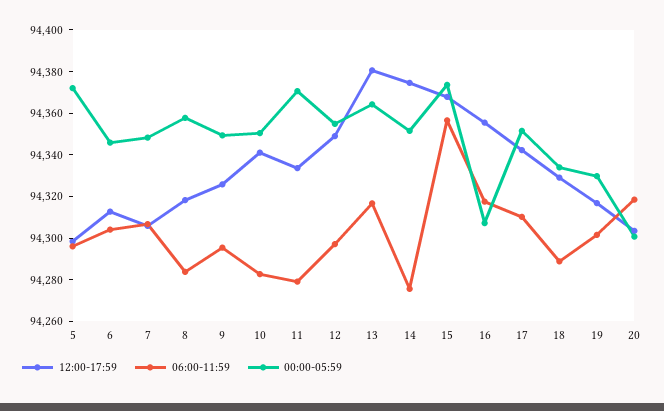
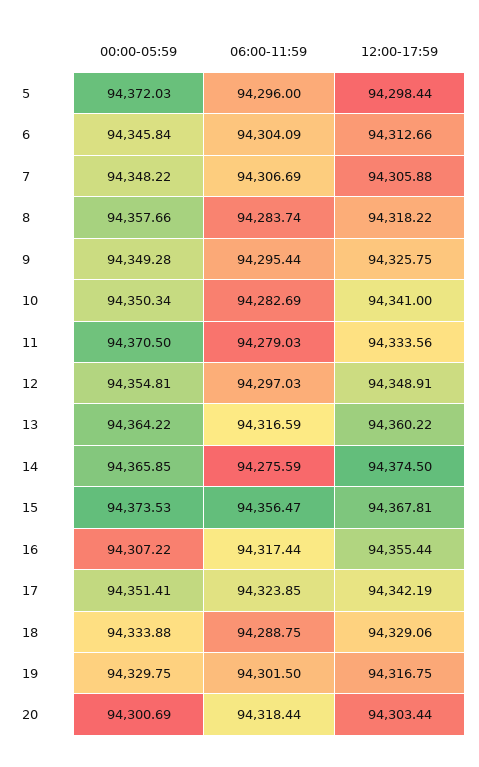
  {
    "12:00-17:59": {
      "5": 94298.44,
      "6": 94312.66,
      "7": 94305.88,
      "8": 94318.22,
      "9": 94325.75,
      "10": 94341,
      "11": 94333.56,
      "12": 94348.91,
-     "13": 94380,
+     "13": 94360.22,
      "14": 94374.5,
      "15": 94367.81,
      "16": 94355.44,
      "17": 94342.19,
      "18": 94329.06,
      "19": 94316.75,
      "20": 94303.44
    },
    "06:00-11:59": {
      "5": 94296,
      "6": 94304.09,
      "7": 94306.69,
      "8": 94283.74,
      "9": 94295.44,
      "10": 94282.69,
      "11": 94279.03,
      "12": 94297.03,
      "13": 94316.59,
      "14": 94275.59,
      "15": 94356.47,
      "16": 94317.44,
-     "17": 94310,
+     "17": 94323.85,
      "18": 94288.75,
      "19": 94301.5,
      "20": 94318.44
    },
    "00:00-05:59": {
      "5": 94372.03,
      "6": 94345.84,
      "7": 94348.22,
      "8": 94357.66,
      "9": 94349.28,
      "10": 94350.34,
      "11": 94370.5,
      "12": 94354.81,
      "13": 94364.22,
-     "14": 94350,
+     "14": 94365.85,
      "15": 94373.53,
      "16": 94307.22,
      "17": 94351.41,
      "18": 94333.88,
      "19": 94329.75,
      "20": 94300.69
    }
  }

